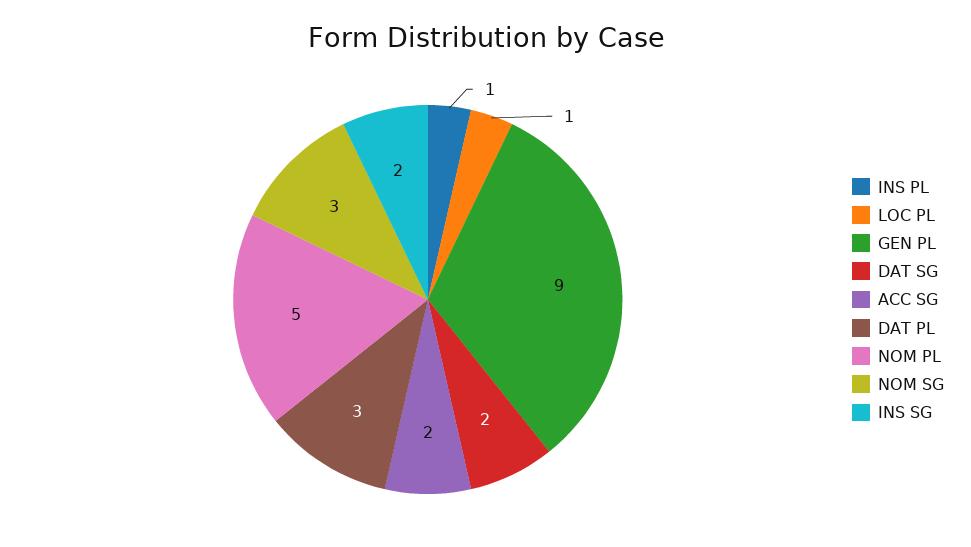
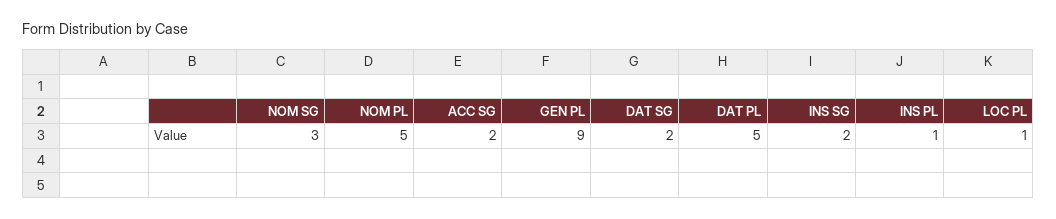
  {
    "INS PL": 1,
    "LOC PL": 1,
    "GEN PL": 9,
    "DAT SG": 2,
    "ACC SG": 2,
-   "DAT PL": 3,
+   "DAT PL": 5,
    "NOM PL": 5,
    "NOM SG": 3,
    "INS SG": 2
  }

